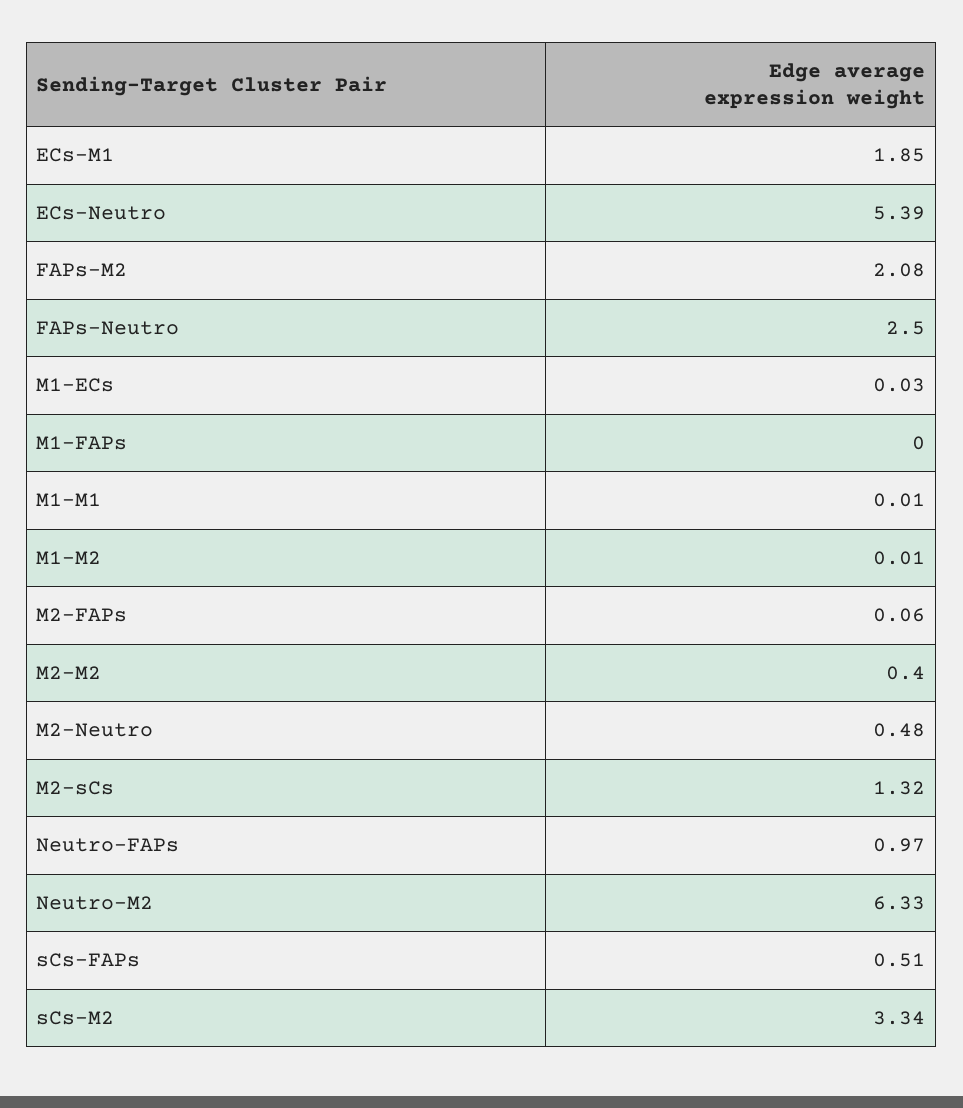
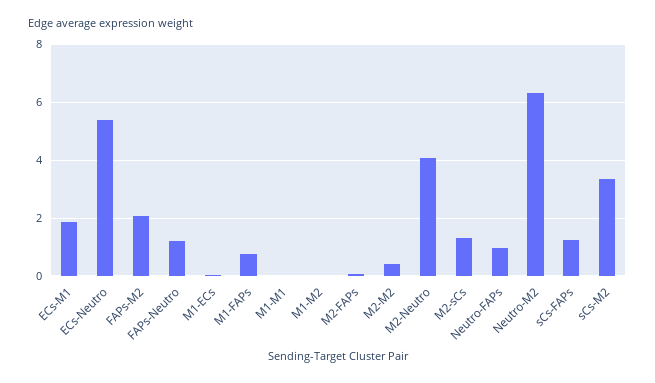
  {
    "ECs-M1": 1.85,
    "ECs-Neutro": 5.39,
    "FAPs-M2": 2.08,
-   "FAPs-Neutro": 2.5,
+   "FAPs-Neutro": 1.25,
    "M1-ECs": 0.03,
-   "M1-FAPs": 0,
+   "M1-FAPs": 0.75,
    "M1-M1": 0.01,
    "M1-M2": 0.01,
    "M2-FAPs": 0.06,
    "M2-M2": 0.4,
-   "M2-Neutro": 0.48,
+   "M2-Neutro": 4,
    "M2-sCs": 1.32,
    "Neutro-FAPs": 0.97,
    "Neutro-M2": 6.33,
-   "sCs-FAPs": 0.51,
+   "sCs-FAPs": 1.25,
    "sCs-M2": 3.34
  }

